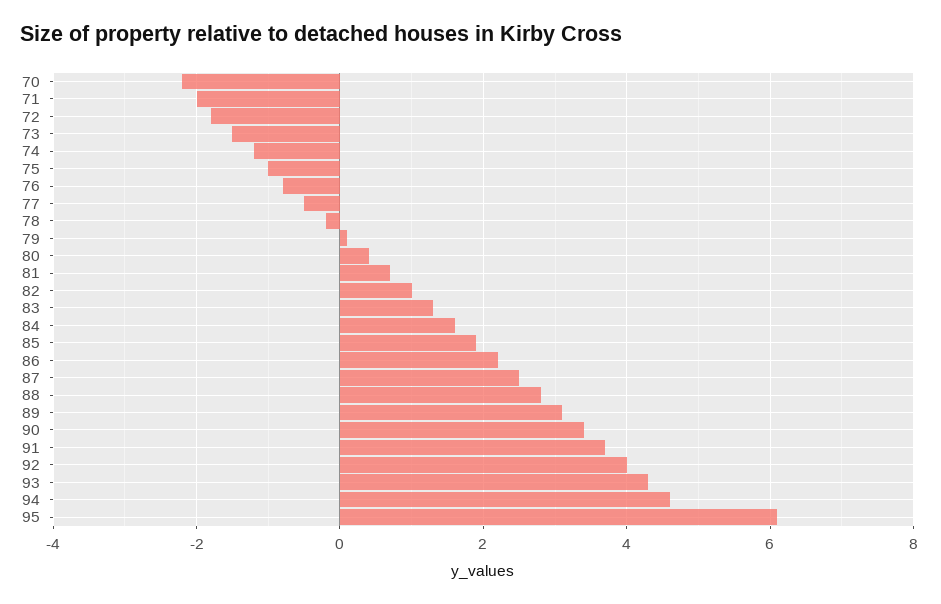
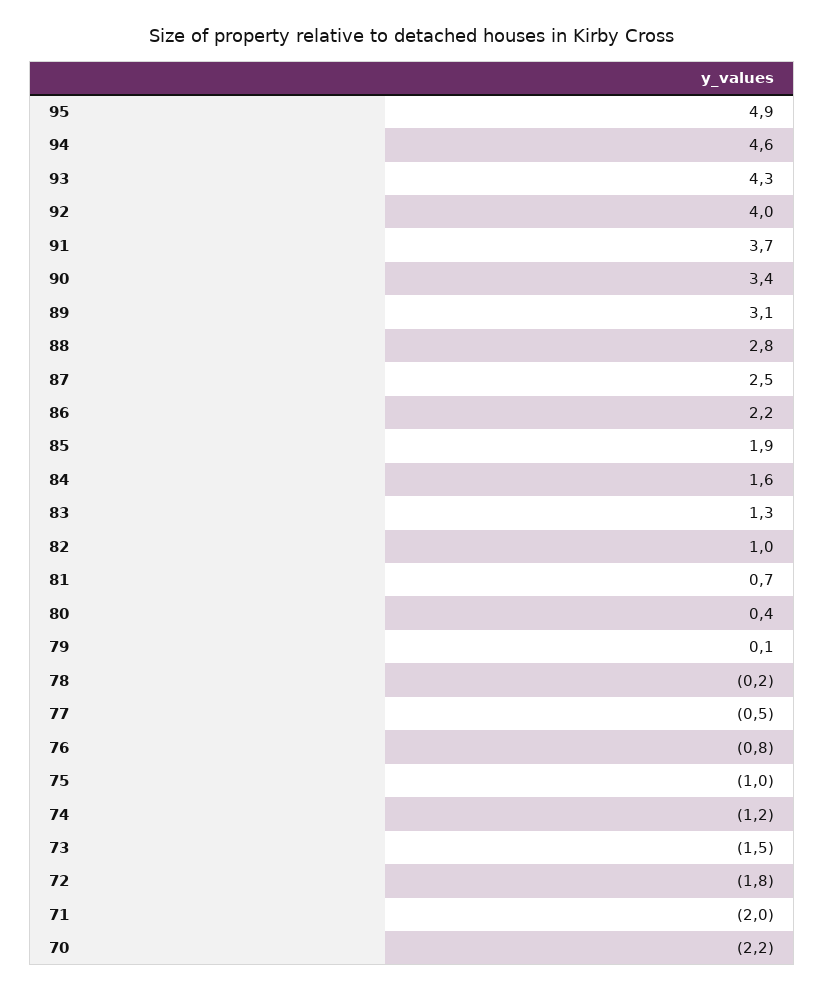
  {
    "70": -2.2,
    "71": -2,
    "72": -1.8,
    "73": -1.5,
    "74": -1.2,
    "75": -1,
    "76": -0.8,
    "77": -0.5,
    "78": -0.2,
    "79": 0.1,
    "80": 0.4,
    "81": 0.7,
    "82": 1,
    "83": 1.3,
    "84": 1.6,
    "85": 1.9,
    "86": 2.2,
    "87": 2.5,
    "88": 2.8,
    "89": 3.1,
    "90": 3.4,
    "91": 3.7,
    "92": 4,
    "93": 4.3,
    "94": 4.6,
-   "95": 6
+   "95": 4.9
  }

